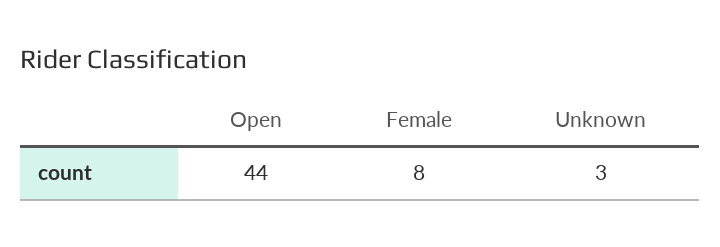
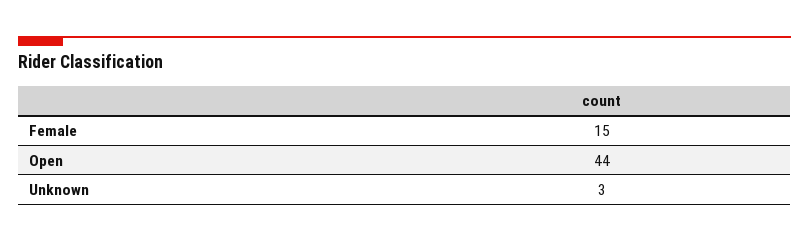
  {
    "Open": 44,
-   "Female": 8,
+   "Female": 15,
    "Unknown": 3
  }

